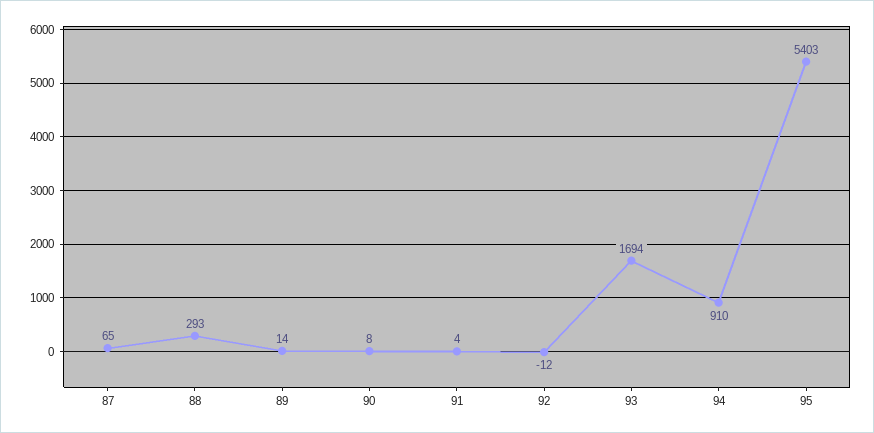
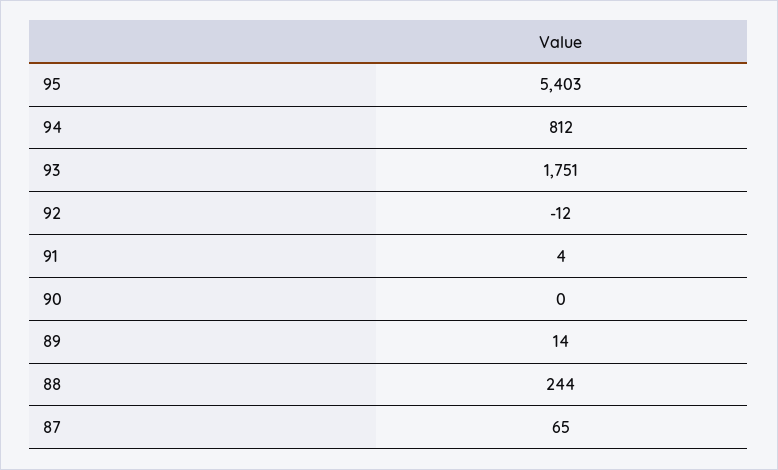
  {
    "87": 65,
-   "88": 293,
+   "88": 244,
    "89": 14,
-   "90": 8,
+   "90": 0,
    "91": 4,
    "92": -12,
-   "93": 1694,
+   "93": 1751,
-   "94": 910,
+   "94": 812,
    "95": 5403
  }

